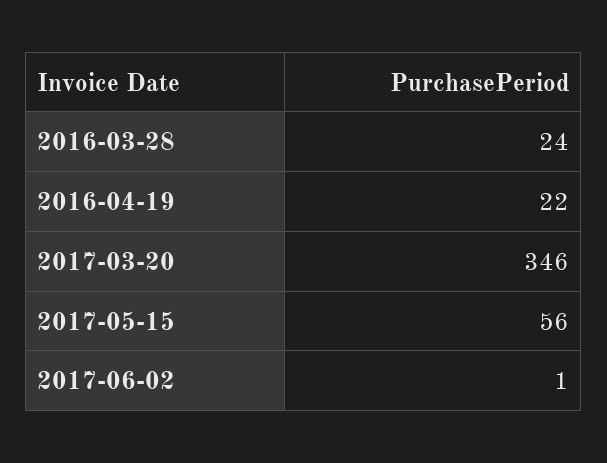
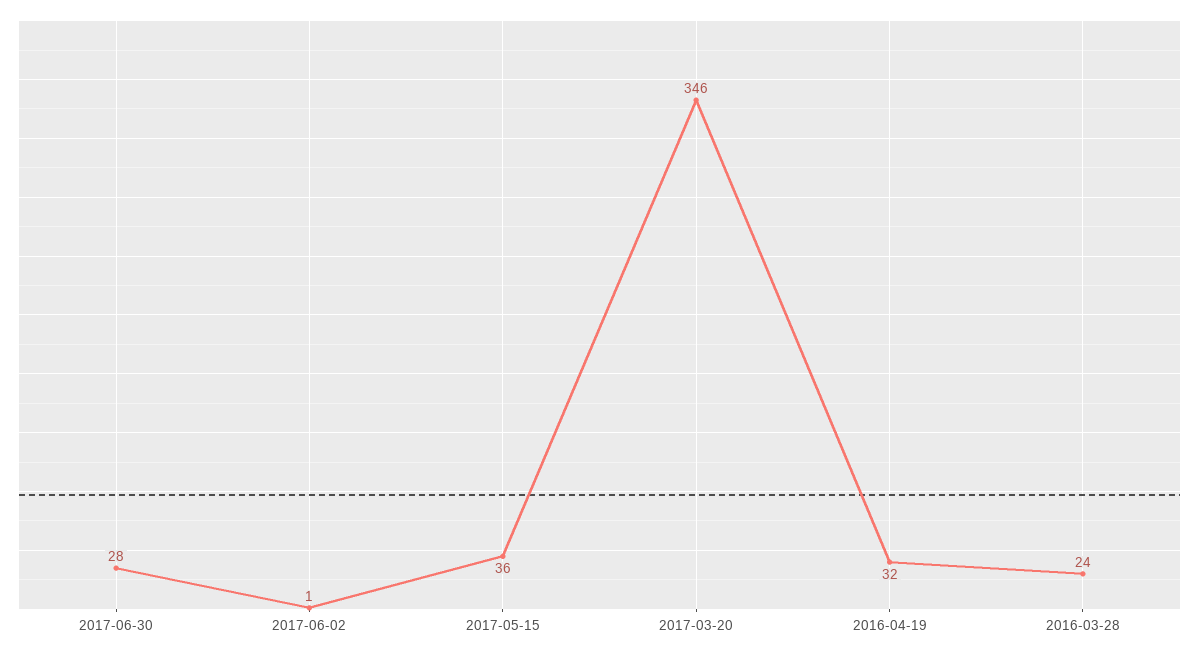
  {
    "2016-03-28": 24,
-   "2016-04-19": 22,
+   "2016-04-19": 32,
    "2017-03-20": 346,
-   "2017-05-15": 56,
+   "2017-05-15": 36,
-   "2017-06-02": 1
+   "2017-06-02": 1,
+   "2017-06-30": 28
  }

